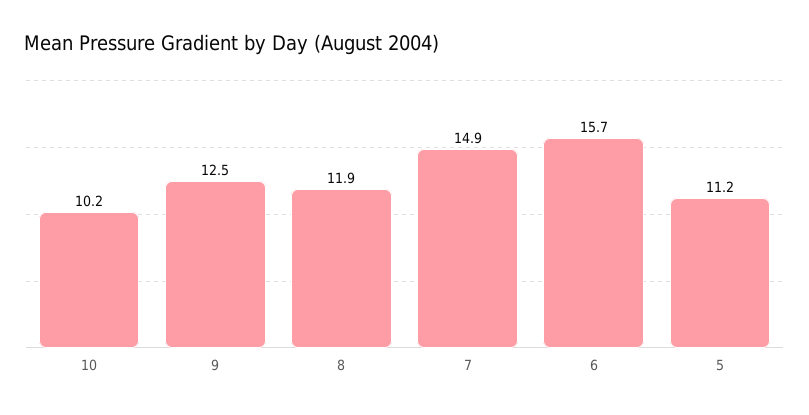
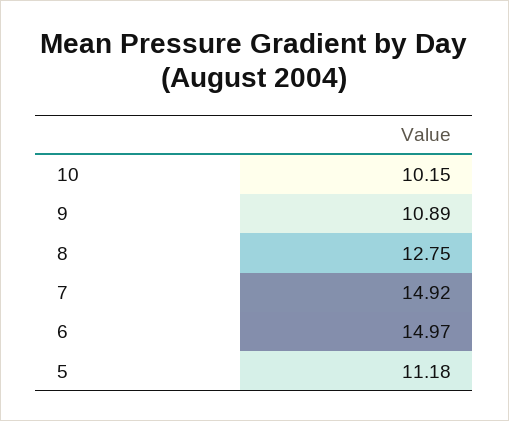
  {
    "10": 10.15,
-   "9": 12.5,
+   "9": 10.89,
-   "8": 11.9,
+   "8": 12.75,
    "7": 14.92,
-   "6": 15.7,
+   "6": 14.97,
    "5": 11.18
  }

